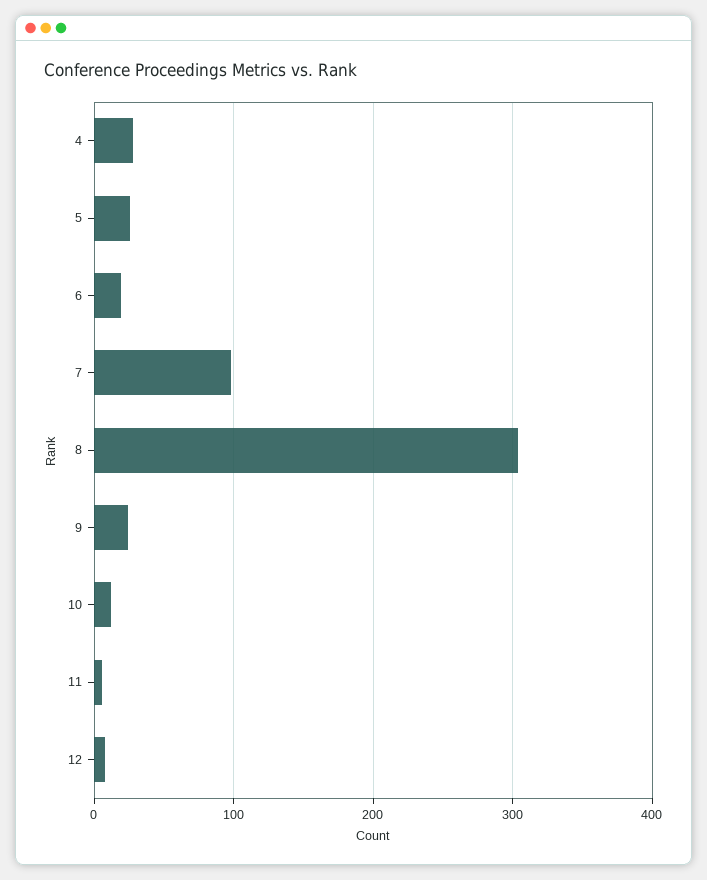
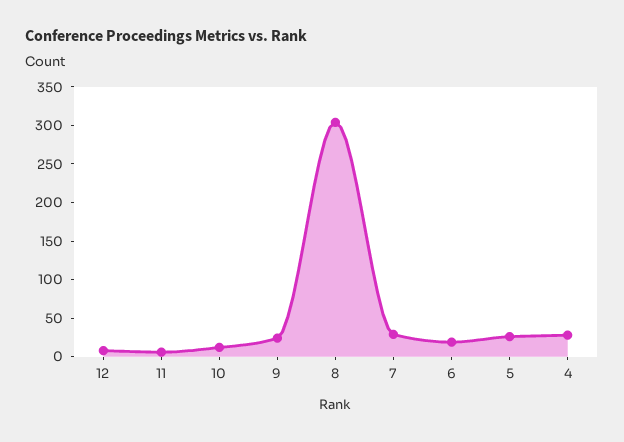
  {
    "4": 30,
    "5": 30,
    "6": 20,
-   "7": 100,
+   "7": 25,
    "8": 300,
    "9": 20,
    "10": 10,
    "11": 10,
    "12": 10
  }

